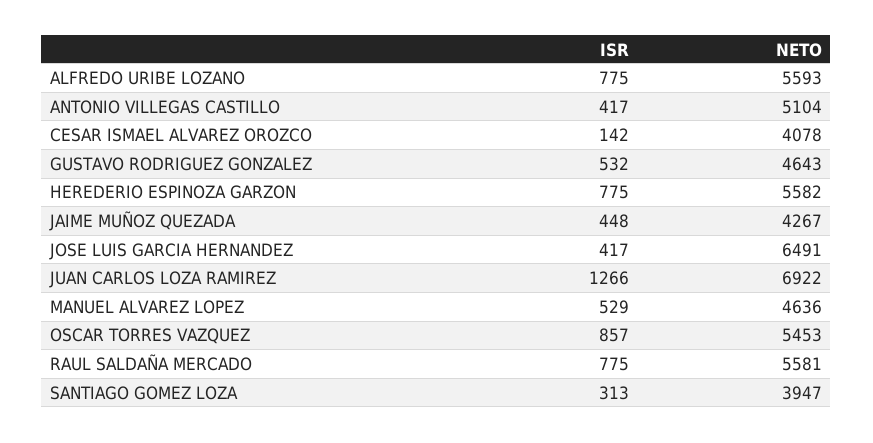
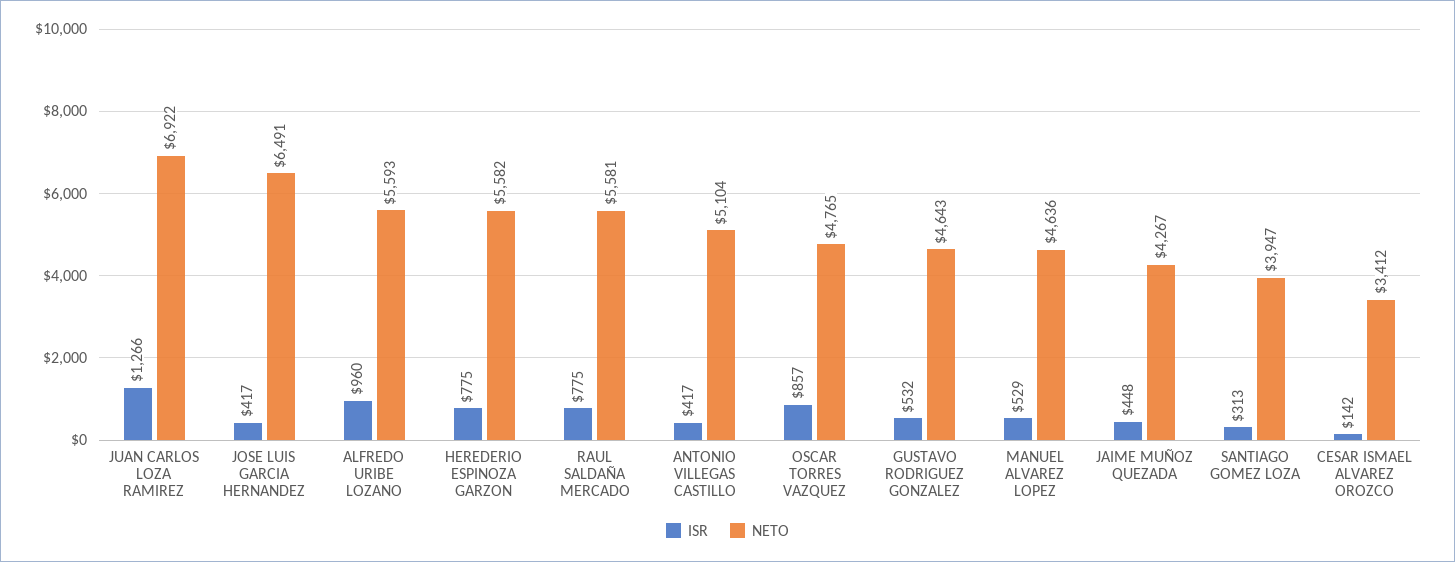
  {
    "ISR": {
-     "ALFREDO URIBE LOZANO": 775,
+     "ALFREDO URIBE LOZANO": 960,
      "ANTONIO VILLEGAS CASTILLO": 417,
      "CESAR ISMAEL ALVAREZ OROZCO": 142,
      "GUSTAVO RODRIGUEZ GONZALEZ": 532,
      "HEREDERIO ESPINOZA GARZON": 775,
      "JAIME MUÑOZ QUEZADA": 448,
      "JOSE LUIS GARCIA HERNANDEZ": 417,
      "JUAN CARLOS LOZA RAMIREZ": 1266,
      "MANUEL ALVAREZ LOPEZ": 529,
      "OSCAR TORRES VAZQUEZ": 857,
      "RAUL SALDAÑA MERCADO": 775,
      "SANTIAGO GOMEZ LOZA": 313
    },
    "NETO": {
      "ALFREDO URIBE LOZANO": 5593,
      "ANTONIO VILLEGAS CASTILLO": 5104,
-     "CESAR ISMAEL ALVAREZ OROZCO": 4078,
+     "CESAR ISMAEL ALVAREZ OROZCO": 3412,
      "GUSTAVO RODRIGUEZ GONZALEZ": 4643,
      "HEREDERIO ESPINOZA GARZON": 5582,
      "JAIME MUÑOZ QUEZADA": 4267,
      "JOSE LUIS GARCIA HERNANDEZ": 6491,
      "JUAN CARLOS LOZA RAMIREZ": 6922,
      "MANUEL ALVAREZ LOPEZ": 4636,
-     "OSCAR TORRES VAZQUEZ": 5453,
+     "OSCAR TORRES VAZQUEZ": 4765,
      "RAUL SALDAÑA MERCADO": 5581,
      "SANTIAGO GOMEZ LOZA": 3947
    }
  }

